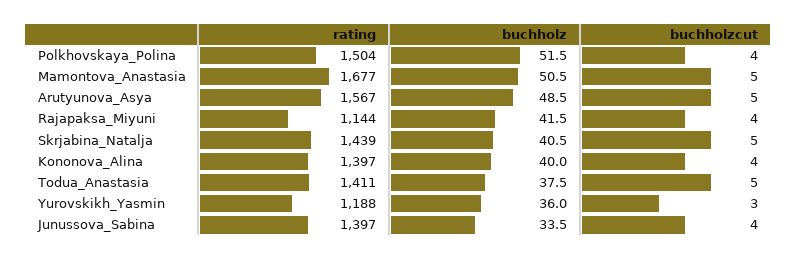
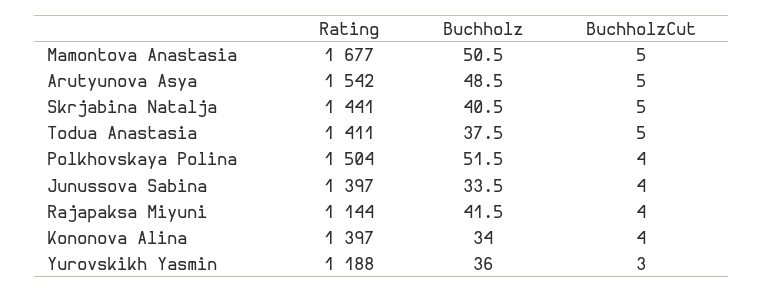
  {
    "rating": {
      "Polkhovskaya_Polina": 1504,
      "Mamontova_Anastasia": 1677,
-     "Arutyunova_Asya": 1567,
+     "Arutyunova_Asya": 1542,
      "Rajapaksa_Miyuni": 1144,
-     "Skrjabina_Natalja": 1439,
+     "Skrjabina_Natalja": 1441,
      "Kononova_Alina": 1397,
      "Todua_Anastasia": 1411,
      "Yurovskikh_Yasmin": 1188,
      "Junussova_Sabina": 1397
    },
    "buchholz": {
      "Polkhovskaya_Polina": 51.5,
      "Mamontova_Anastasia": 50.5,
      "Arutyunova_Asya": 48.5,
      "Rajapaksa_Miyuni": 41.5,
      "Skrjabina_Natalja": 40.5,
-     "Kononova_Alina": 40,
+     "Kononova_Alina": 34,
      "Todua_Anastasia": 37.5,
      "Yurovskikh_Yasmin": 36,
      "Junussova_Sabina": 33.5
    },
    "buchholzcut": {
      "Polkhovskaya_Polina": 4,
      "Mamontova_Anastasia": 5,
      "Arutyunova_Asya": 5,
      "Rajapaksa_Miyuni": 4,
      "Skrjabina_Natalja": 5,
      "Kononova_Alina": 4,
      "Todua_Anastasia": 5,
      "Yurovskikh_Yasmin": 3,
      "Junussova_Sabina": 4
    }
  }

